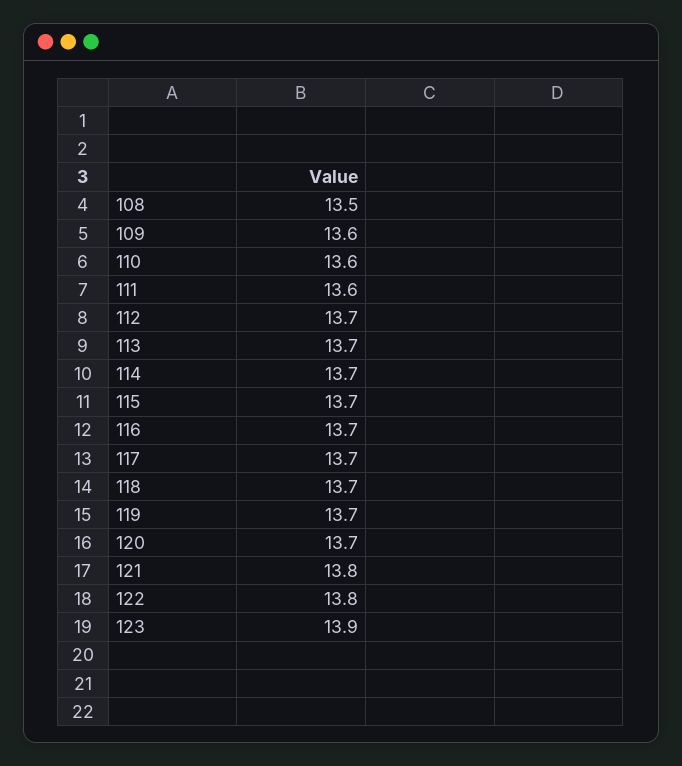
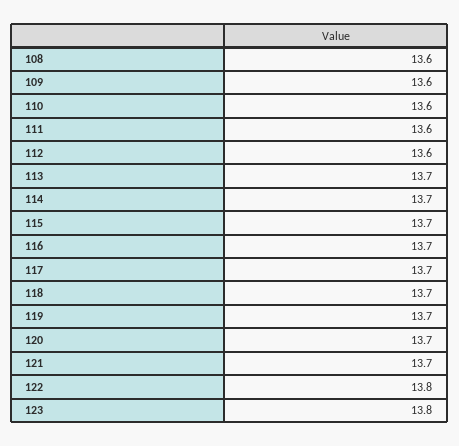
  {
-   "108": 13.5,
+   "108": 13.6,
    "109": 13.6,
    "110": 13.6,
    "111": 13.6,
-   "112": 13.7,
+   "112": 13.6,
    "113": 13.7,
    "114": 13.7,
    "115": 13.7,
    "116": 13.7,
    "117": 13.7,
    "118": 13.7,
    "119": 13.7,
    "120": 13.7,
-   "121": 13.8,
+   "121": 13.7,
    "122": 13.8,
-   "123": 13.9
+   "123": 13.8
  }

